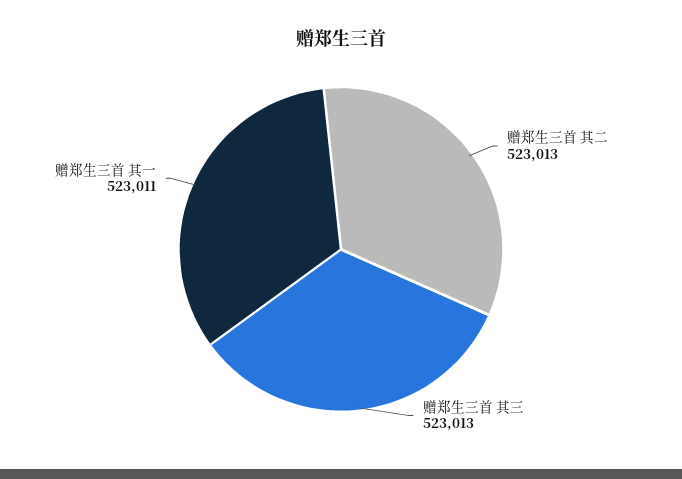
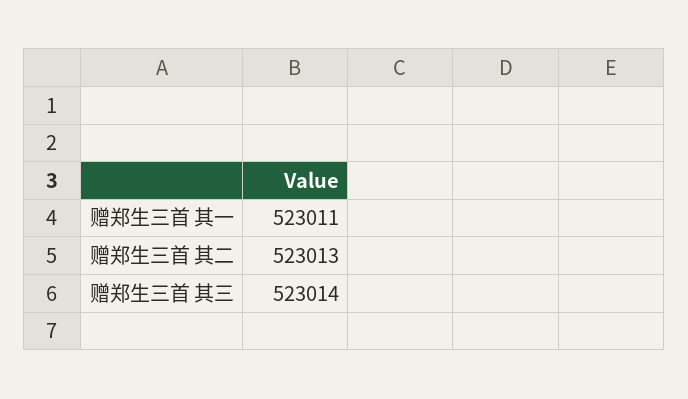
  {
    "赠郑生三首 其二": 523013,
-   "赠郑生三首 其三": 523013,
+   "赠郑生三首 其三": 523014,
    "赠郑生三首 其一": 523011
  }

